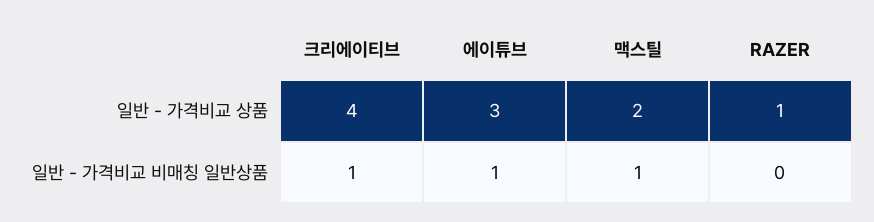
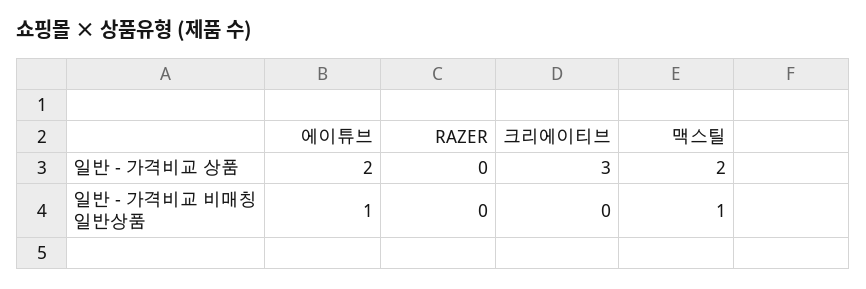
  {
    "크리에이티브": {
-     "일반 - 가격비교 상품": 4,
+     "일반 - 가격비교 상품": 3,
-     "일반 - 가격비교 비매칭 일반상품": 1
+     "일반 - 가격비교 비매칭 일반상품": 0
    },
    "에이튜브": {
-     "일반 - 가격비교 상품": 3,
+     "일반 - 가격비교 상품": 2,
      "일반 - 가격비교 비매칭 일반상품": 1
    },
    "맥스틸": {
      "일반 - 가격비교 상품": 2,
      "일반 - 가격비교 비매칭 일반상품": 1
    },
    "RAZER": {
-     "일반 - 가격비교 상품": 1,
+     "일반 - 가격비교 상품": 0,
      "일반 - 가격비교 비매칭 일반상품": 0
    }
  }

